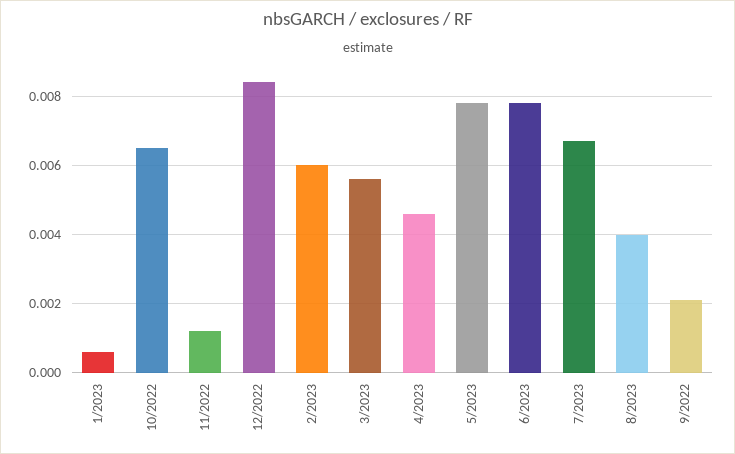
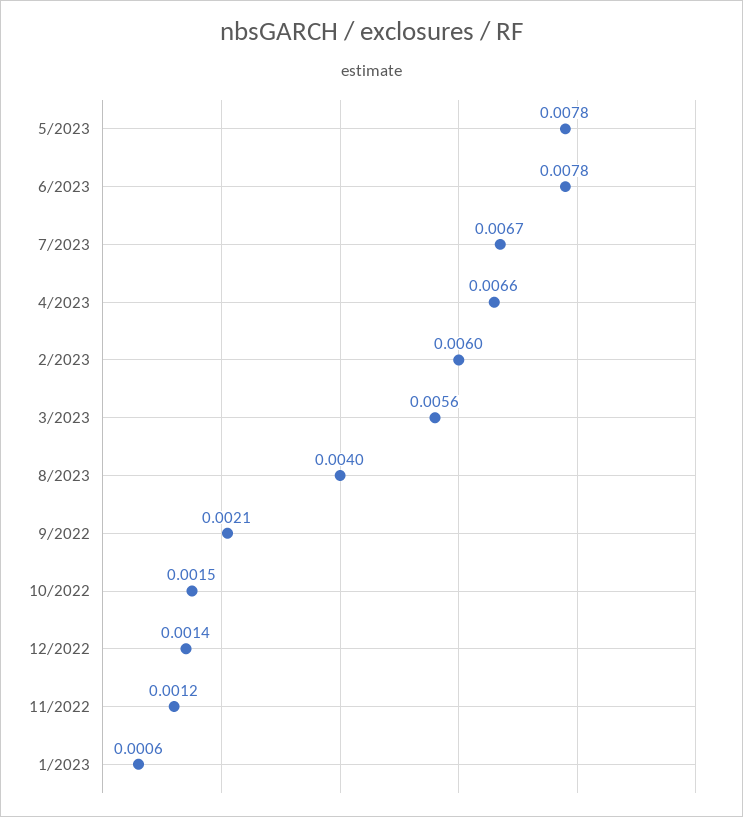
  {
    "1/2023": 0.0006,
-   "10/2022": 0.0065,
+   "10/2022": 0.0015,
    "11/2022": 0.0012,
-   "12/2022": 0.0085,
+   "12/2022": 0.0014,
    "2/2023": 0.006,
    "3/2023": 0.0056,
-   "4/2023": 0.0045,
+   "4/2023": 0.0066,
    "5/2023": 0.0078,
    "6/2023": 0.0078,
    "7/2023": 0.0067,
    "8/2023": 0.004,
    "9/2022": 0.0021
  }

